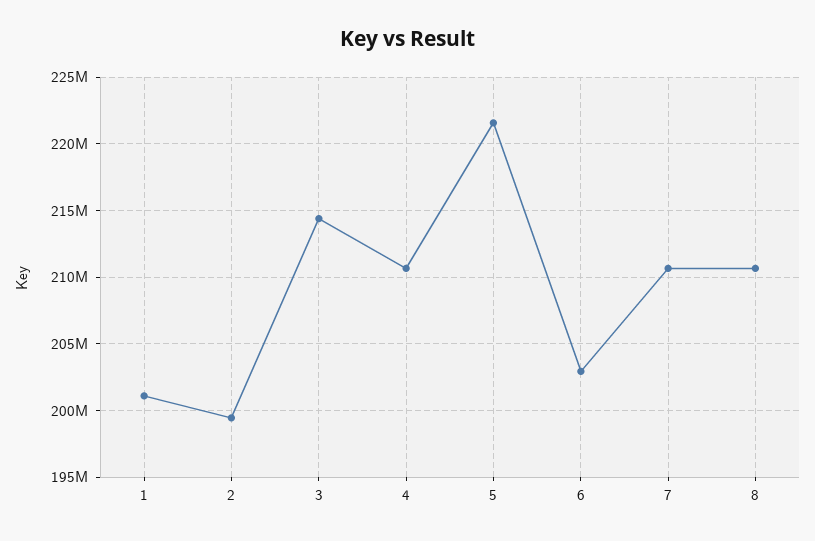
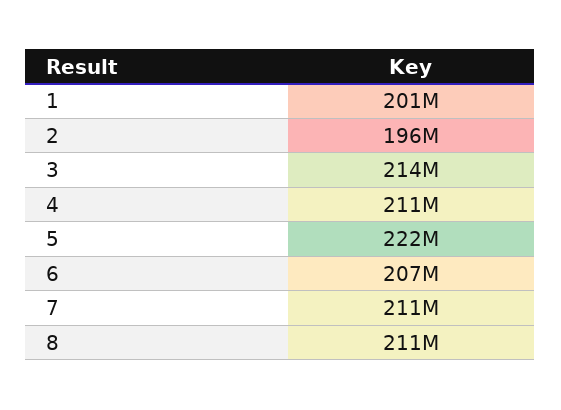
  {
    "1": 201000000,
-   "2": 199500000,
+   "2": 196000000,
    "3": 214000000,
    "4": 211000000,
    "5": 222000000,
-   "6": 203000000,
+   "6": 207000000,
    "7": 211000000,
    "8": 211000000
  }

